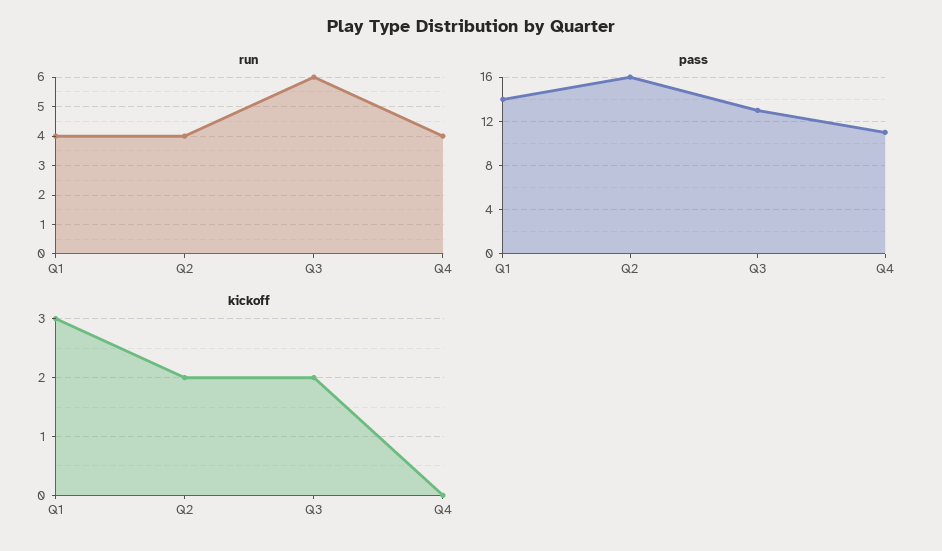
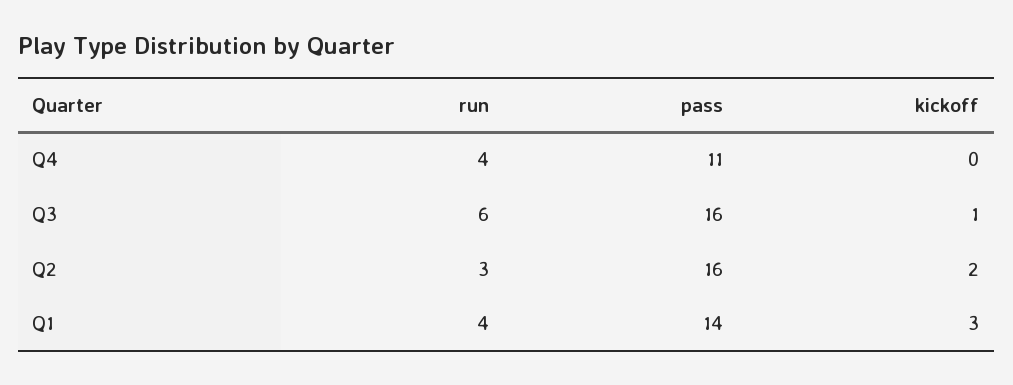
  {
    "run": {
      "Q1": 4,
-     "Q2": 4,
+     "Q2": 3,
      "Q3": 6,
      "Q4": 4
    },
    "pass": {
      "Q1": 14,
      "Q2": 16,
-     "Q3": 13,
+     "Q3": 16,
      "Q4": 11
    },
    "kickoff": {
      "Q1": 3,
      "Q2": 2,
-     "Q3": 2,
+     "Q3": 1,
      "Q4": 0
    }
  }

